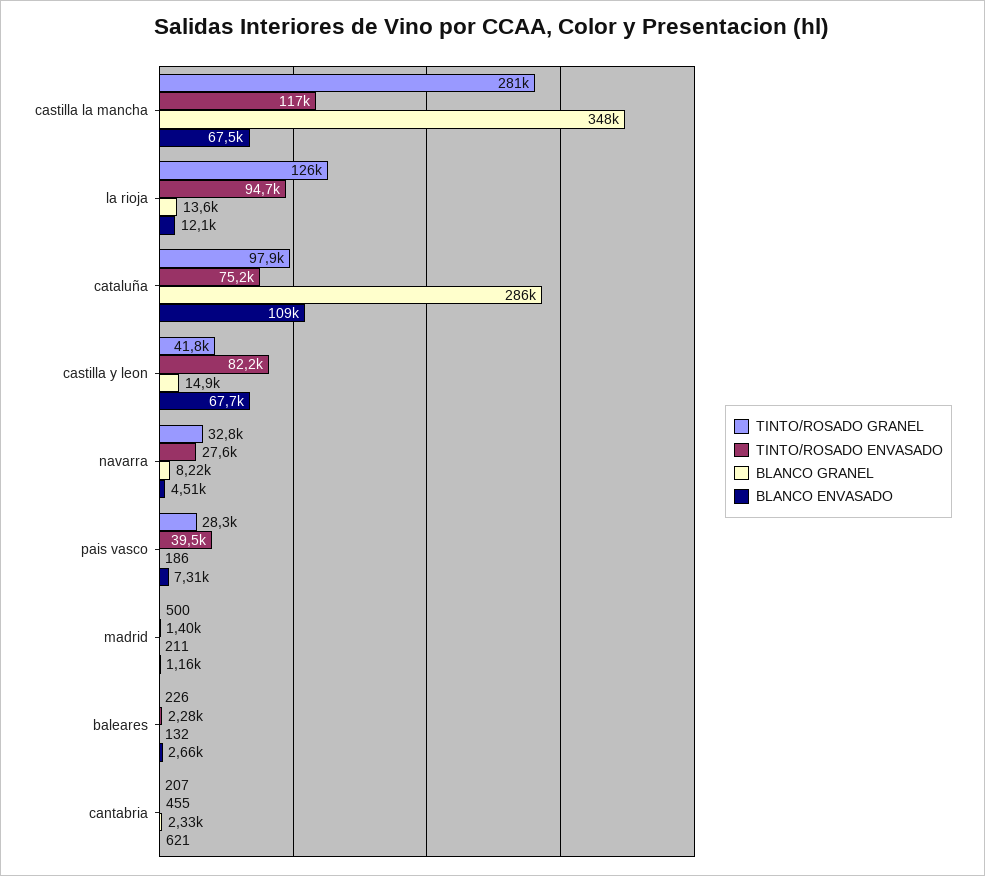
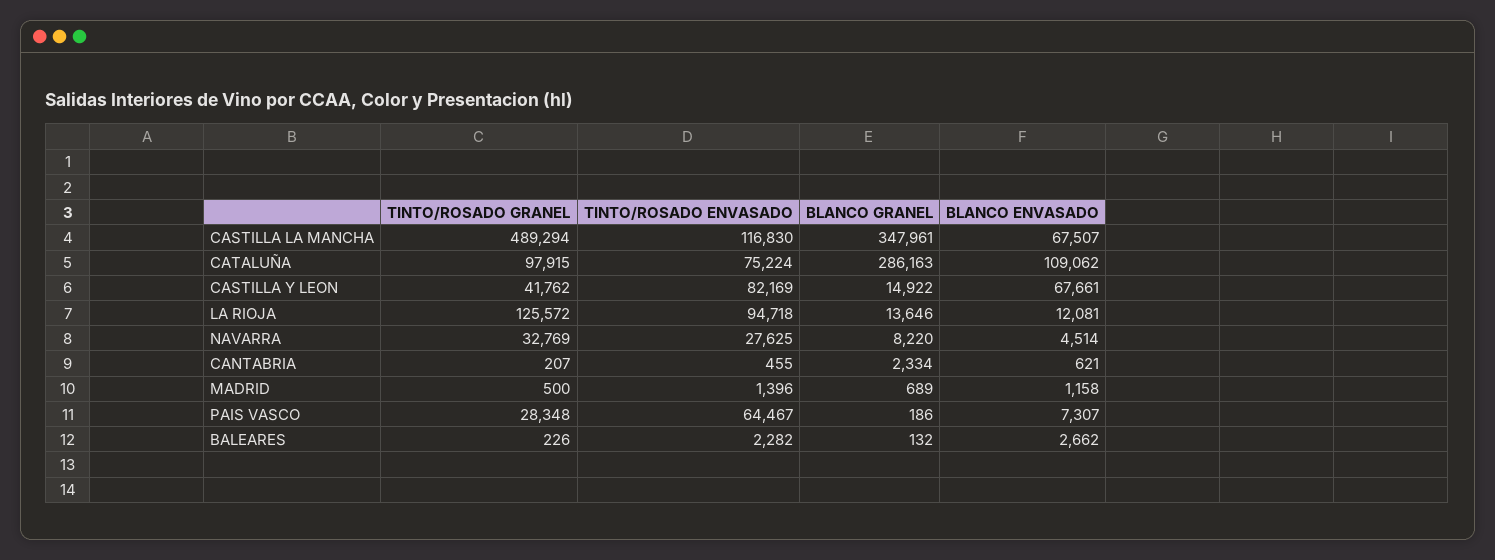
  {
    "TINTO/ROSADO GRANEL": {
-     "castilla la mancha": 281000,
+     "castilla la mancha": 489294,
      "la rioja": 125572,
      "cataluña": 97915,
      "castilla y leon": 41762,
      "navarra": 32769,
      "pais vasco": 28348,
      "madrid": 500,
      "baleares": 226,
      "cantabria": 207
    },
    "TINTO/ROSADO ENVASADO": {
      "castilla la mancha": 116830,
      "la rioja": 94718,
      "cataluña": 75224,
      "castilla y leon": 82169,
      "navarra": 27625,
-     "pais vasco": 39500,
+     "pais vasco": 64467,
      "madrid": 1396,
      "baleares": 2282,
      "cantabria": 455
    },
    "BLANCO GRANEL": {
      "castilla la mancha": 347961,
      "la rioja": 13646,
      "cataluña": 286163,
      "castilla y leon": 14922,
      "navarra": 8220,
      "pais vasco": 186,
-     "madrid": 211,
+     "madrid": 689,
      "baleares": 132,
      "cantabria": 2334
    },
    "BLANCO ENVASADO": {
      "castilla la mancha": 67507,
      "la rioja": 12081,
      "cataluña": 109062,
      "castilla y leon": 67661,
      "navarra": 4514,
      "pais vasco": 7307,
      "madrid": 1158,
      "baleares": 2662,
      "cantabria": 621
    }
  }

